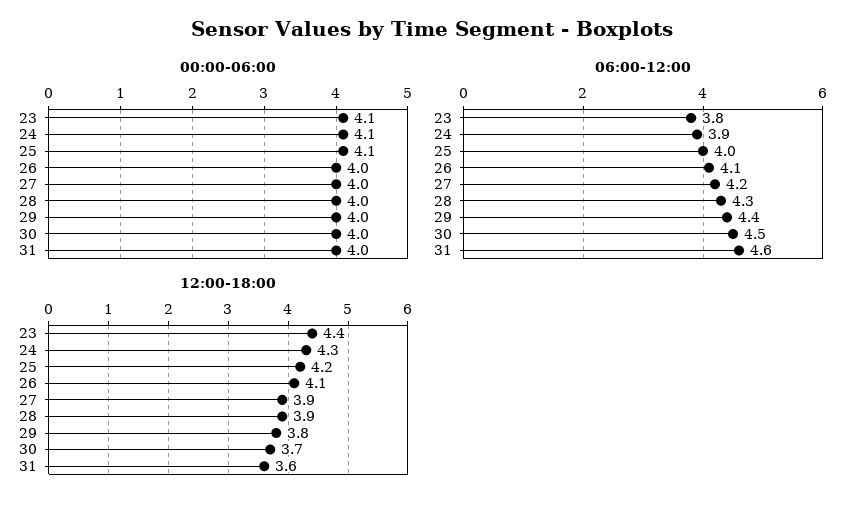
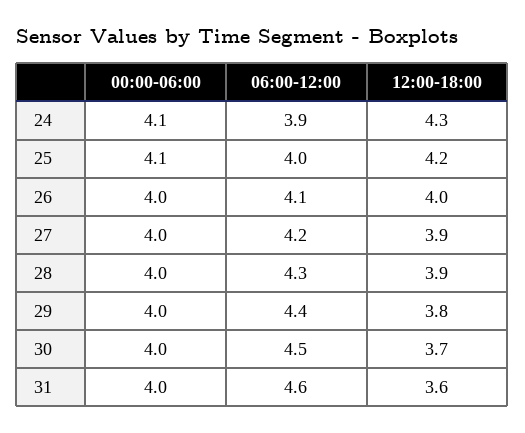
  {
    "00:00-06:00": {
-     "23": 4.1,
      "24": 4.1,
      "25": 4.1,
      "26": 4,
      "27": 4,
      "28": 4,
      "29": 4,
      "30": 4,
      "31": 4
    },
    "06:00-12:00": {
-     "23": 3.8,
      "24": 3.9,
      "25": 4,
      "26": 4.1,
      "27": 4.2,
      "28": 4.3,
      "29": 4.4,
      "30": 4.5,
      "31": 4.6
    },
    "12:00-18:00": {
-     "23": 4.4,
      "24": 4.3,
      "25": 4.2,
-     "26": 4.1,
+     "26": 4,
      "27": 3.9,
      "28": 3.9,
      "29": 3.8,
      "30": 3.7,
      "31": 3.6
    }
  }

